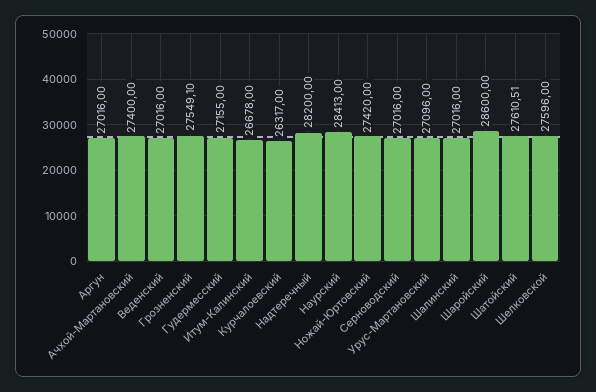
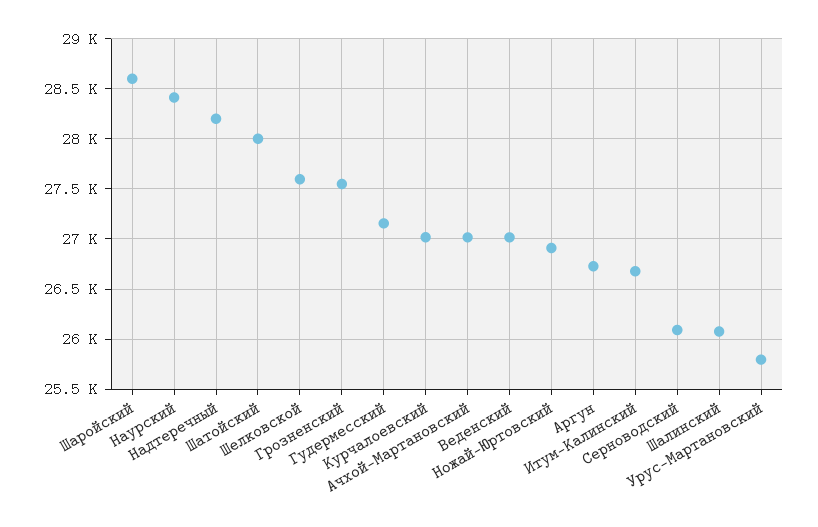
  {
-   "Аргун": 27016,
+   "Аргун": 26700,
-   "Ачхой-Мартановский": 27400,
+   "Ачхой-Мартановский": 27000,
    "Веденский": 27016,
    "Грозненский": 27549.1,
    "Гудермесский": 27155,
    "Итум-Калинский": 26678,
-   "Курчалоевский": 26317,
+   "Курчалоевский": 27000,
    "Надтеречный": 28200,
    "Наурский": 28413,
-   "Ножай-Юртовский": 27420,
+   "Ножай-Юртовский": 26900,
-   "Серноводский": 27016,
+   "Серноводский": 26100,
-   "Урус-Мартановский": 27096,
+   "Урус-Мартановский": 25800,
-   "Шалинский": 27016,
+   "Шалинский": 26100,
    "Шаройский": 28600,
-   "Шатойский": 27610.51,
+   "Шатойский": 28000,
    "Шелковской": 27596
  }

